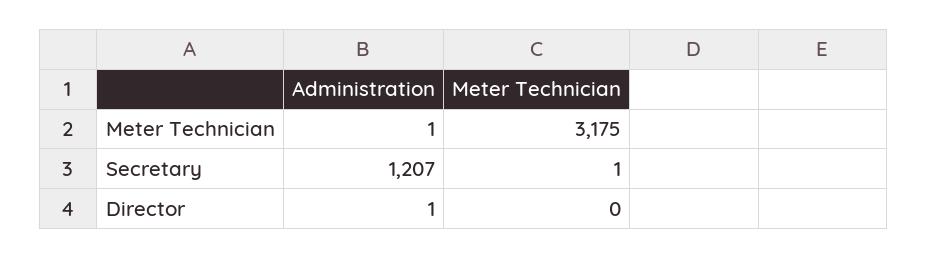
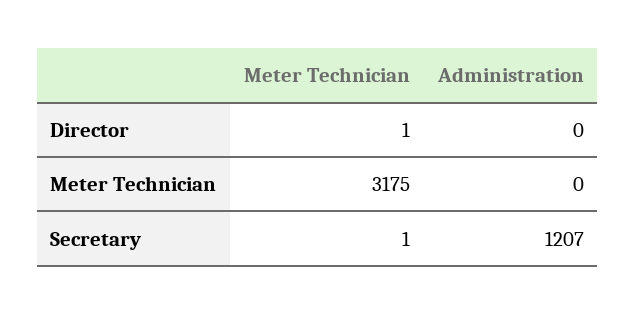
  {
    "Administration": {
-     "Meter Technician": 1,
+     "Meter Technician": 0,
      "Secretary": 1207,
-     "Director": 1
+     "Director": 0
    },
    "Meter Technician": {
      "Meter Technician": 3175,
      "Secretary": 1,
-     "Director": 0
+     "Director": 1
    }
  }

